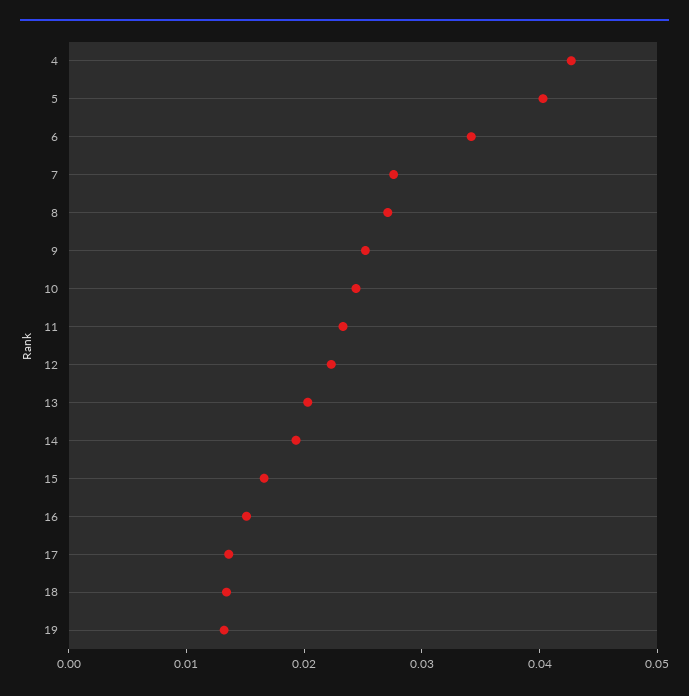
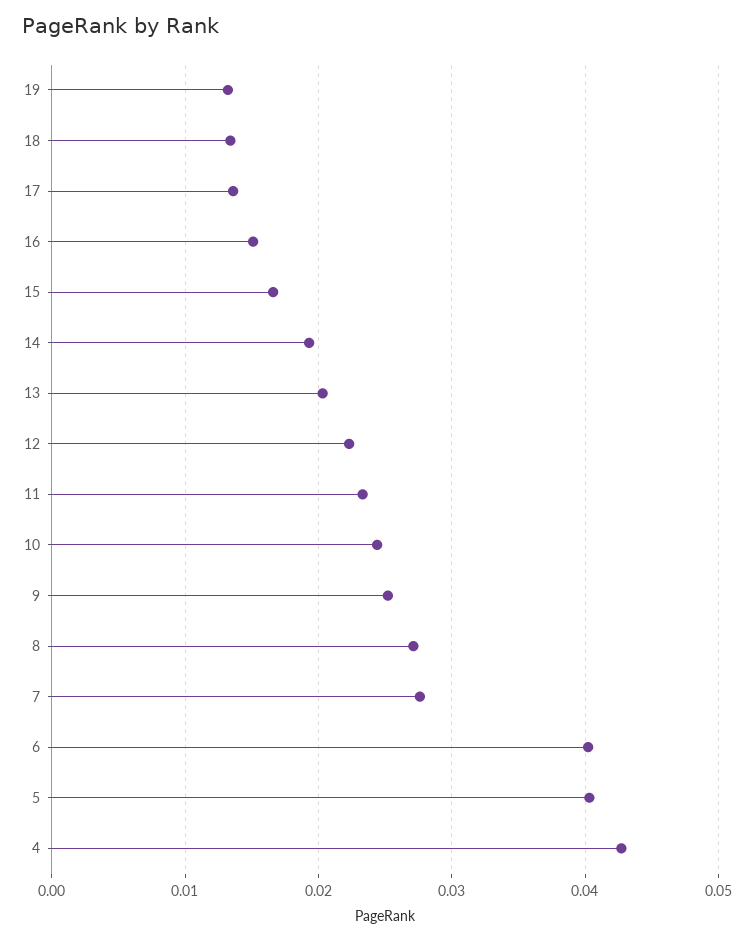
  {
    "4": 0.043,
    "5": 0.04,
-   "6": 0.034,
+   "6": 0.04,
    "7": 0.028,
    "8": 0.027,
    "9": 0.025,
    "10": 0.024,
    "11": 0.023,
    "12": 0.022,
    "13": 0.02,
    "14": 0.019,
    "15": 0.017,
    "16": 0.015,
    "17": 0.014,
    "18": 0.013,
    "19": 0.013
  }

